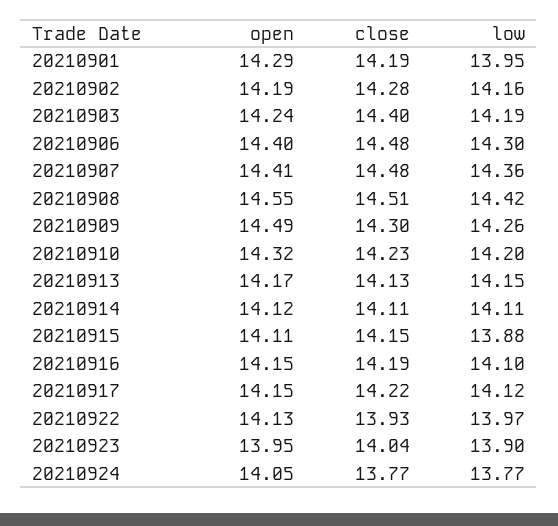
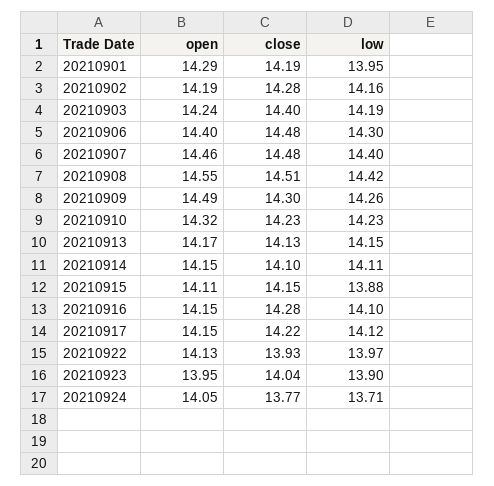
  {
    "open": {
      "20210901": 14.29,
      "20210902": 14.19,
      "20210903": 14.24,
      "20210906": 14.4,
-     "20210907": 14.41,
+     "20210907": 14.46,
      "20210908": 14.55,
      "20210909": 14.49,
      "20210910": 14.32,
      "20210913": 14.17,
-     "20210914": 14.12,
+     "20210914": 14.15,
      "20210915": 14.11,
      "20210916": 14.15,
      "20210917": 14.15,
      "20210922": 14.13,
      "20210923": 13.95,
      "20210924": 14.05
    },
    "close": {
      "20210901": 14.19,
      "20210902": 14.28,
      "20210903": 14.4,
      "20210906": 14.48,
      "20210907": 14.48,
      "20210908": 14.51,
      "20210909": 14.3,
      "20210910": 14.23,
      "20210913": 14.13,
-     "20210914": 14.11,
+     "20210914": 14.1,
      "20210915": 14.15,
-     "20210916": 14.19,
+     "20210916": 14.28,
      "20210917": 14.22,
      "20210922": 13.93,
      "20210923": 14.04,
      "20210924": 13.77
    },
    "low": {
      "20210901": 13.95,
      "20210902": 14.16,
      "20210903": 14.19,
      "20210906": 14.3,
-     "20210907": 14.36,
+     "20210907": 14.4,
      "20210908": 14.42,
      "20210909": 14.26,
-     "20210910": 14.2,
+     "20210910": 14.23,
      "20210913": 14.15,
      "20210914": 14.11,
      "20210915": 13.88,
      "20210916": 14.1,
      "20210917": 14.12,
      "20210922": 13.97,
      "20210923": 13.9,
-     "20210924": 13.77
+     "20210924": 13.71
    }
  }

